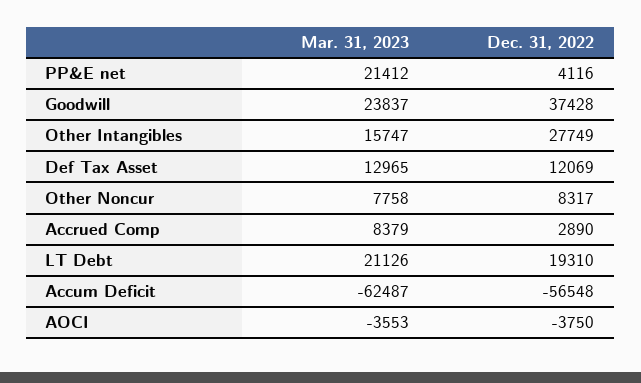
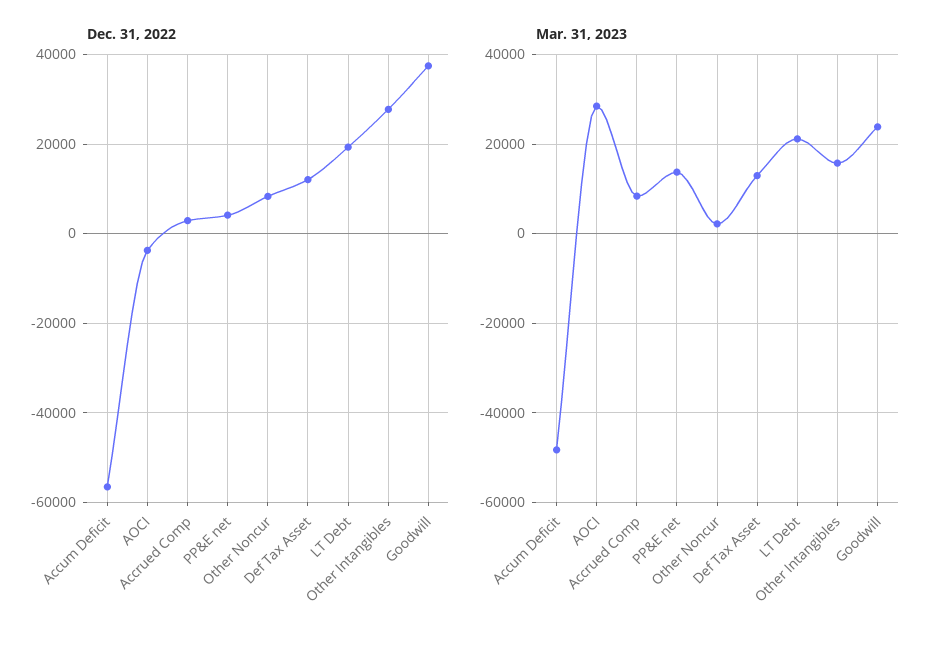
  {
    "Mar. 31, 2023": {
-     "PP&E net": 21412,
+     "PP&E net": 14000,
      "Goodwill": 23837,
      "Other Intangibles": 15747,
      "Def Tax Asset": 12965,
-     "Other Noncur": 7758,
+     "Other Noncur": 2000,
      "Accrued Comp": 8379,
      "LT Debt": 21126,
-     "Accum Deficit": -62487,
+     "Accum Deficit": -48000,
-     "AOCI": -3553
+     "AOCI": 28000
    },
    "Dec. 31, 2022": {
      "PP&E net": 4116,
      "Goodwill": 37428,
      "Other Intangibles": 27749,
      "Def Tax Asset": 12069,
      "Other Noncur": 8317,
      "Accrued Comp": 2890,
      "LT Debt": 19310,
      "Accum Deficit": -56548,
      "AOCI": -3750
    }
  }

